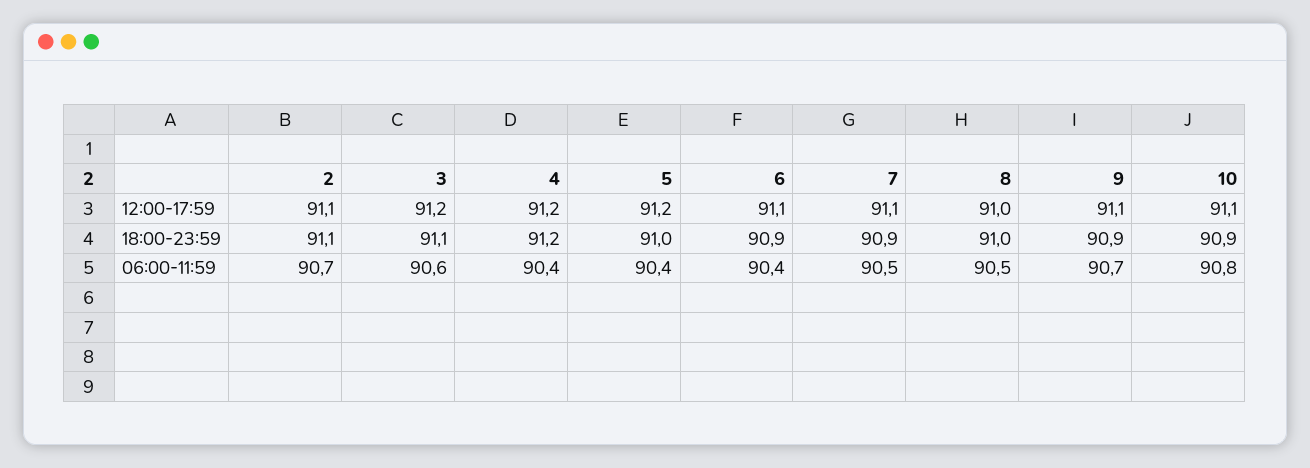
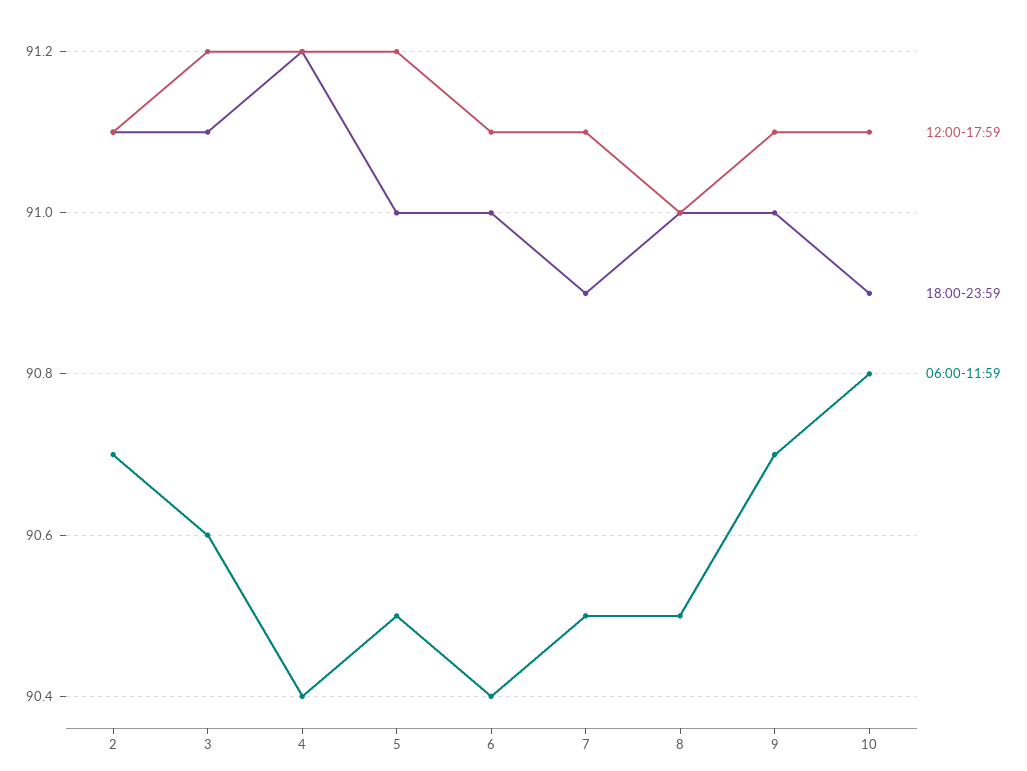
  {
    "12:00-17:59": {
      "2": 91.1,
      "3": 91.2,
      "4": 91.2,
      "5": 91.2,
      "6": 91.1,
      "7": 91.1,
      "8": 91,
      "9": 91.1,
      "10": 91.1
    },
    "18:00-23:59": {
      "2": 91.1,
      "3": 91.1,
      "4": 91.2,
      "5": 91,
-     "6": 90.9,
+     "6": 91,
      "7": 90.9,
      "8": 91,
-     "9": 90.9,
+     "9": 91,
      "10": 90.9
    },
    "06:00-11:59": {
      "2": 90.7,
      "3": 90.6,
      "4": 90.4,
-     "5": 90.4,
+     "5": 90.5,
      "6": 90.4,
      "7": 90.5,
      "8": 90.5,
      "9": 90.7,
      "10": 90.8
    }
  }

